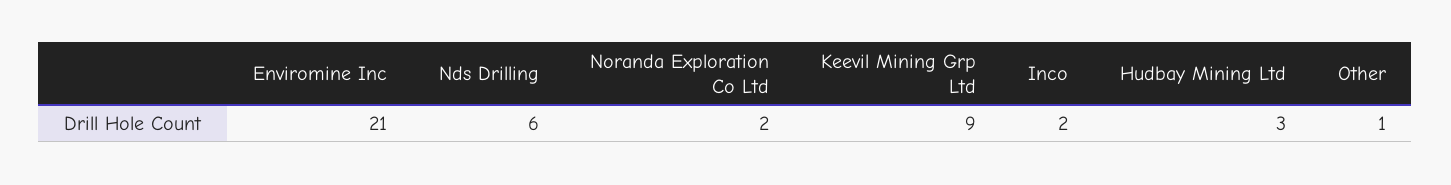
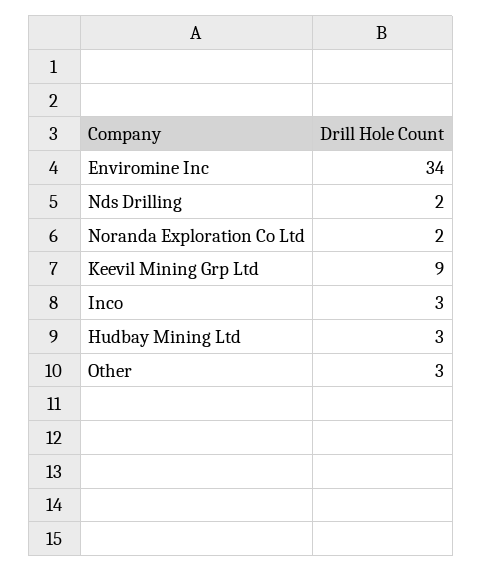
  {
-   "Enviromine Inc": 21,
+   "Enviromine Inc": 34,
-   "Nds Drilling": 6,
+   "Nds Drilling": 2,
    "Noranda Exploration Co Ltd": 2,
    "Keevil Mining Grp Ltd": 9,
-   "Inco": 2,
+   "Inco": 3,
    "Hudbay Mining Ltd": 3,
-   "Other": 1
+   "Other": 3
  }

